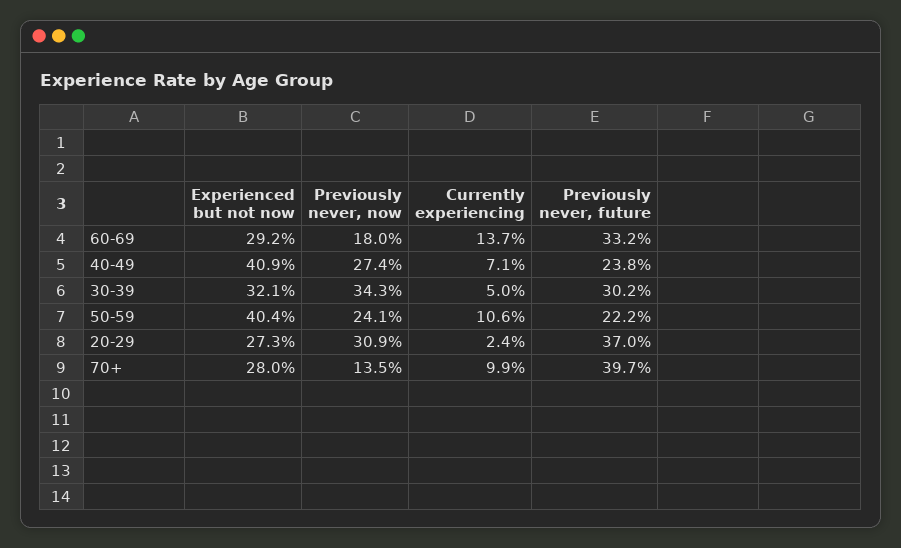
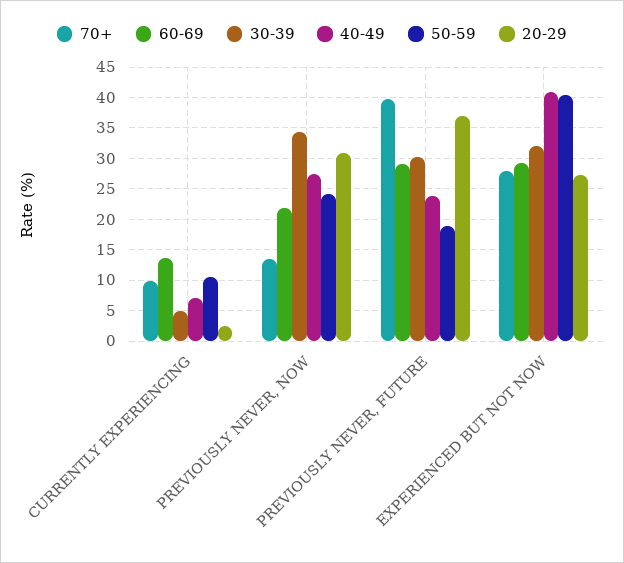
  {
    "60-69": {
      "Experienced but not now": 29.2,
-     "Previously never, now": 18,
+     "Previously never, now": 22,
      "Currently experiencing": 13.7,
-     "Previously never, future": 33.2
+     "Previously never, future": 29
    },
    "40-49": {
      "Experienced but not now": 40.9,
      "Previously never, now": 27.4,
      "Currently experiencing": 7.1,
      "Previously never, future": 23.8
    },
    "30-39": {
      "Experienced but not now": 32.1,
      "Previously never, now": 34.3,
      "Currently experiencing": 5,
      "Previously never, future": 30.2
    },
    "50-59": {
      "Experienced but not now": 40.4,
      "Previously never, now": 24.1,
      "Currently experiencing": 10.6,
-     "Previously never, future": 22.2
+     "Previously never, future": 19
    },
    "20-29": {
      "Experienced but not now": 27.3,
      "Previously never, now": 30.9,
      "Currently experiencing": 2.4,
      "Previously never, future": 37
    },
    "70+": {
      "Experienced but not now": 28,
      "Previously never, now": 13.5,
      "Currently experiencing": 9.9,
      "Previously never, future": 39.7
    }
  }

